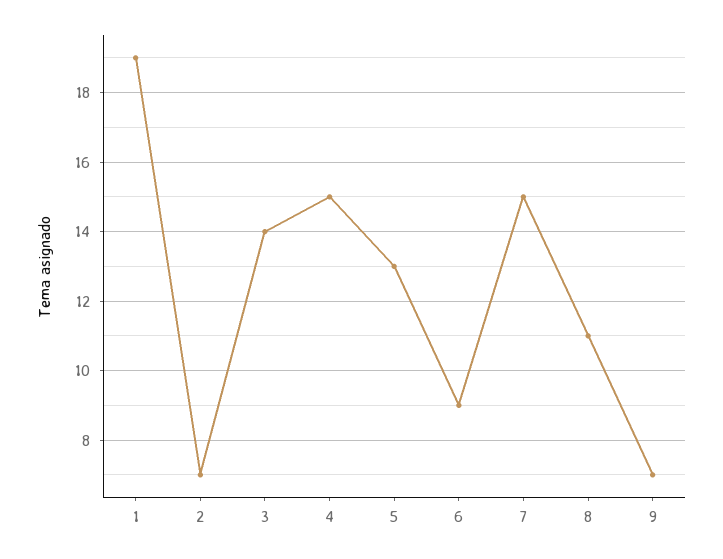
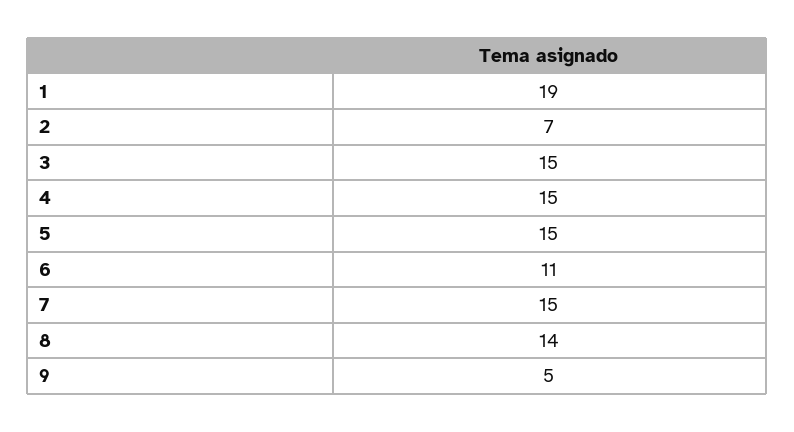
  {
    "1": 19,
    "2": 7,
-   "3": 14,
+   "3": 15,
    "4": 15,
-   "5": 13,
+   "5": 15,
-   "6": 9,
+   "6": 11,
    "7": 15,
-   "8": 11,
+   "8": 14,
-   "9": 7
+   "9": 5
  }

